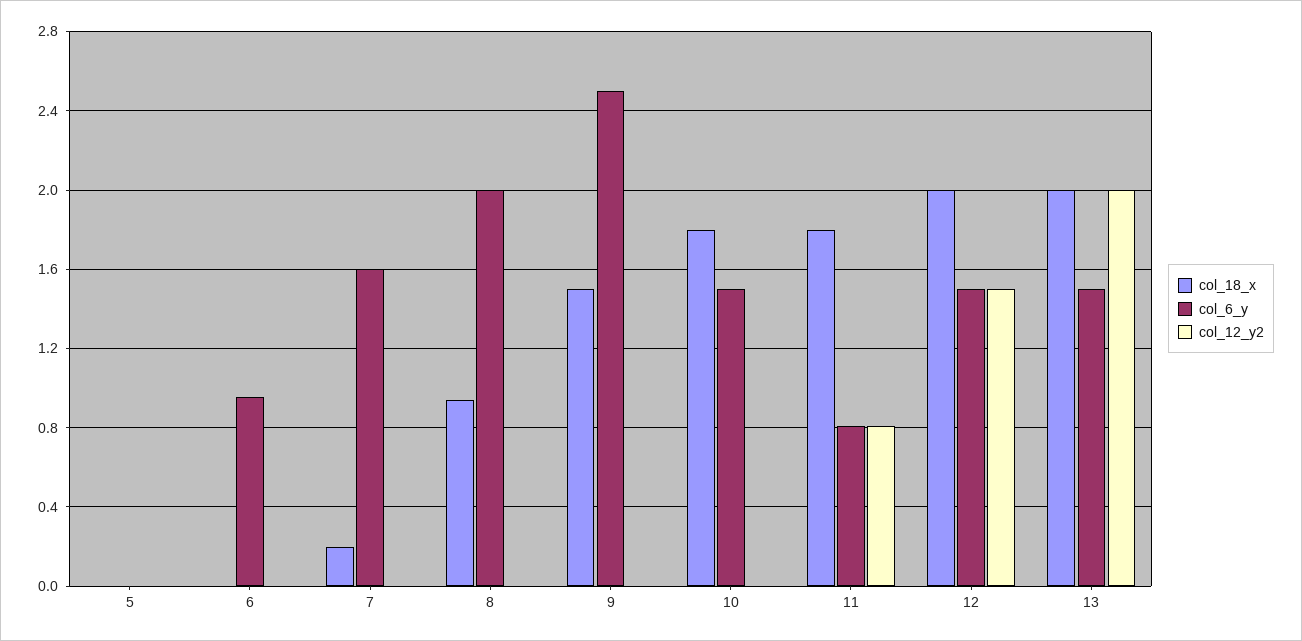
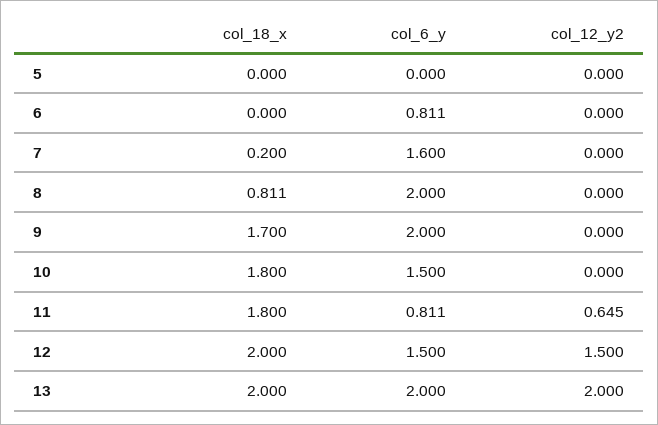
  {
    "col_18_x": {
      "5": 0,
      "6": 0,
      "7": 0.2,
-     "8": 0.95,
+     "8": 0.811,
-     "9": 1.5,
+     "9": 1.7,
      "10": 1.8,
      "11": 1.8,
      "12": 2,
      "13": 2
    },
    "col_6_y": {
      "5": 0,
-     "6": 0.95,
+     "6": 0.811,
      "7": 1.6,
      "8": 2,
-     "9": 2.5,
+     "9": 2,
      "10": 1.5,
      "11": 0.811,
      "12": 1.5,
-     "13": 1.5
+     "13": 2
    },
    "col_12_y2": {
      "5": 0,
      "6": 0,
      "7": 0,
      "8": 0,
      "9": 0,
      "10": 0,
-     "11": 0.8,
+     "11": 0.645,
      "12": 1.5,
      "13": 2
    }
  }

